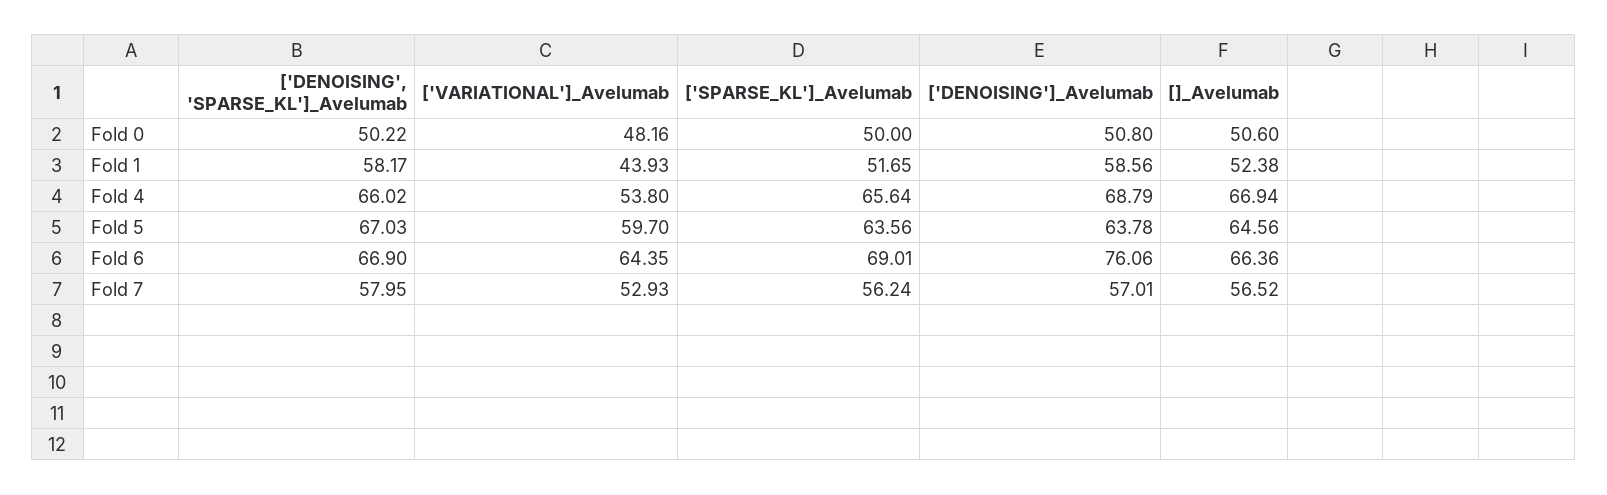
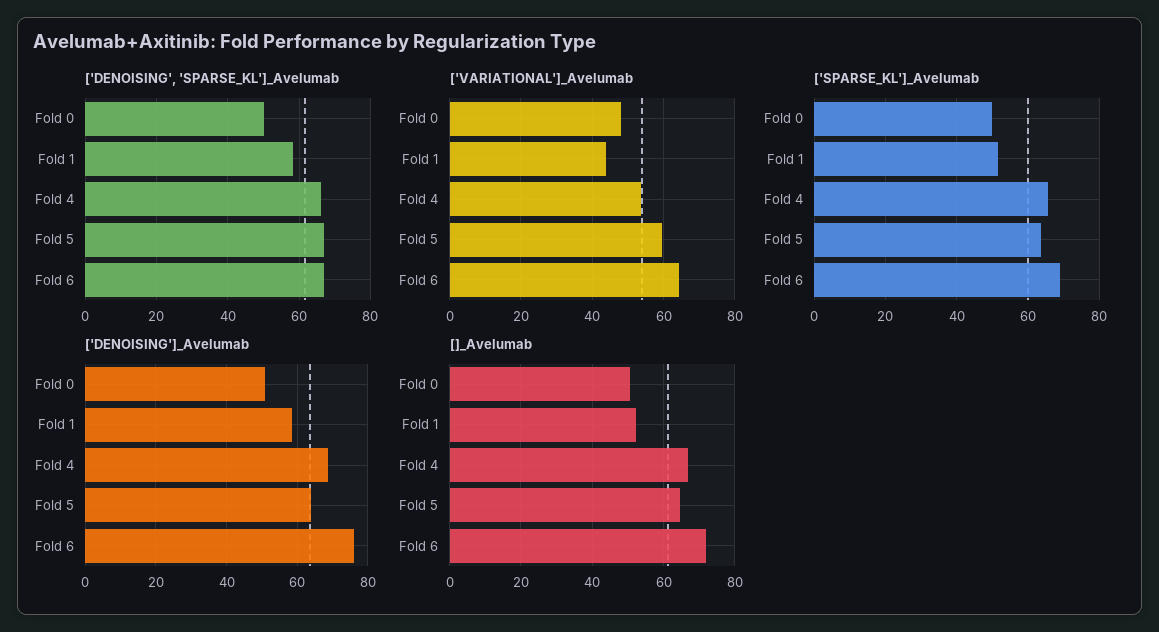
  {
    "['DENOISING', 'SPARSE_KL']_Avelumab": {
      "Fold 0": 50.22,
      "Fold 1": 58.17,
      "Fold 4": 66.02,
      "Fold 5": 67.03,
-     "Fold 6": 66.9,
+     "Fold 6": 66.9
-     "Fold 7": 57.95
    },
    "['VARIATIONAL']_Avelumab": {
      "Fold 0": 48.16,
      "Fold 1": 43.93,
      "Fold 4": 53.8,
      "Fold 5": 59.7,
-     "Fold 6": 64.35,
+     "Fold 6": 64.35
-     "Fold 7": 52.93
    },
    "['SPARSE_KL']_Avelumab": {
      "Fold 0": 50,
      "Fold 1": 51.65,
      "Fold 4": 65.64,
      "Fold 5": 63.56,
-     "Fold 6": 69.01,
+     "Fold 6": 69.01
-     "Fold 7": 56.24
    },
    "['DENOISING']_Avelumab": {
      "Fold 0": 50.8,
      "Fold 1": 58.56,
      "Fold 4": 68.79,
      "Fold 5": 63.78,
-     "Fold 6": 76.06,
+     "Fold 6": 76.06
-     "Fold 7": 57.01
    },
    "[]_Avelumab": {
      "Fold 0": 50.6,
      "Fold 1": 52.38,
      "Fold 4": 66.94,
      "Fold 5": 64.56,
-     "Fold 6": 66.36,
+     "Fold 6": 72
-     "Fold 7": 56.52
    }
  }

